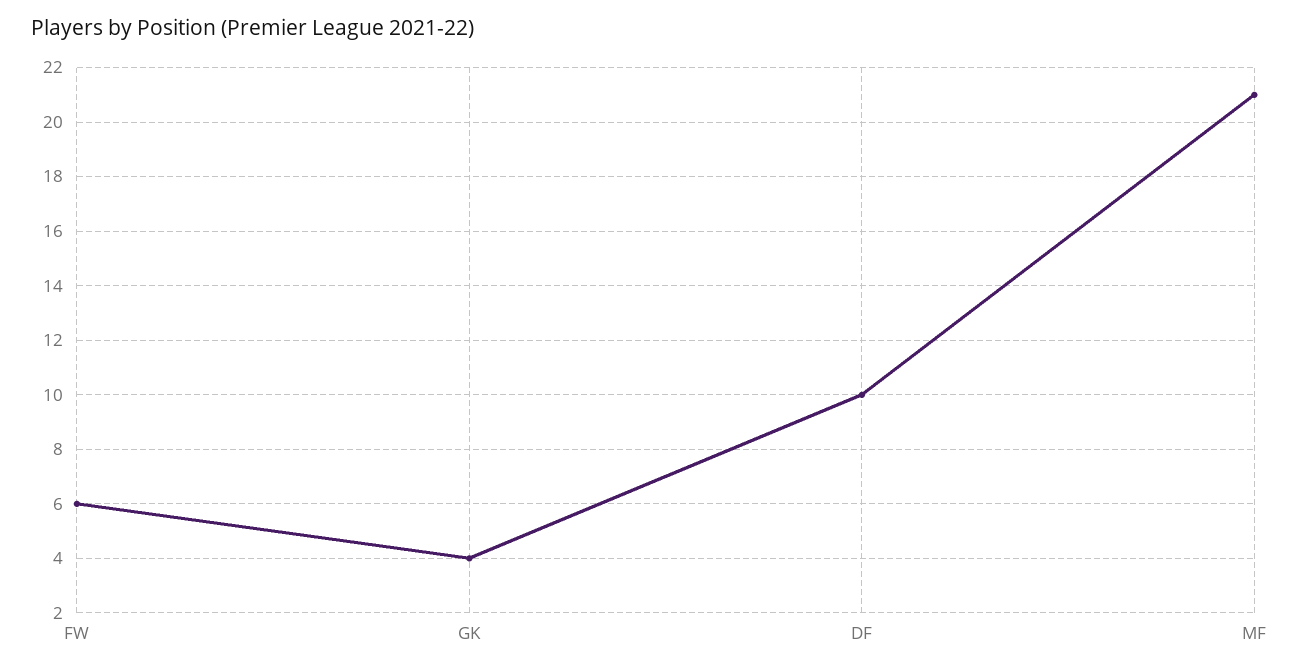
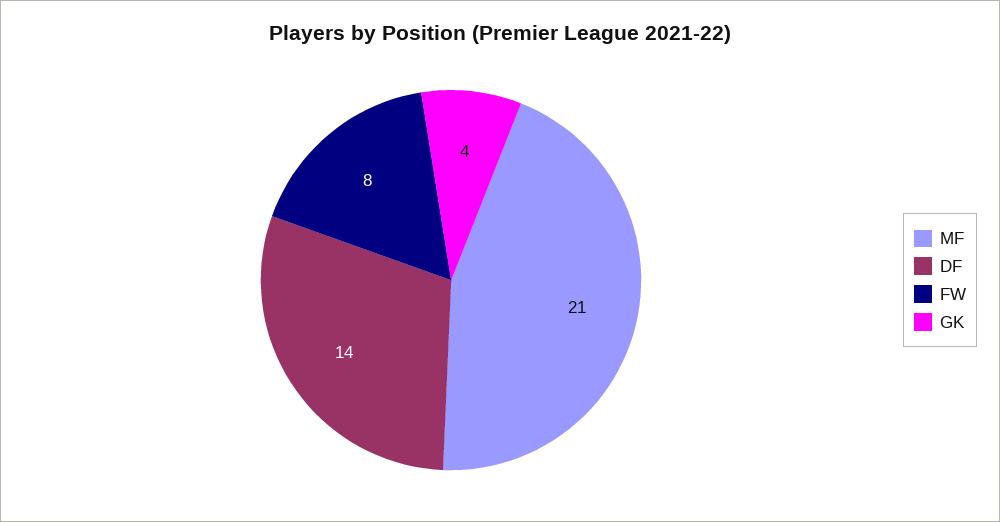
  {
-   "FW": 6,
+   "FW": 8,
    "GK": 4,
-   "DF": 10,
+   "DF": 14,
    "MF": 21
  }

